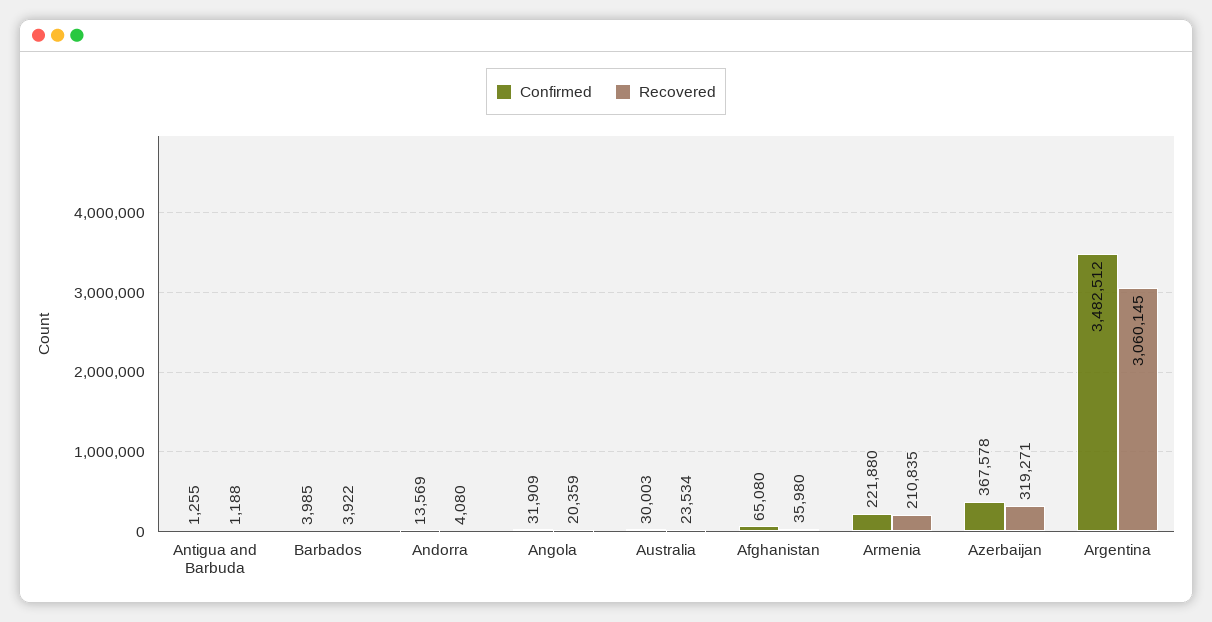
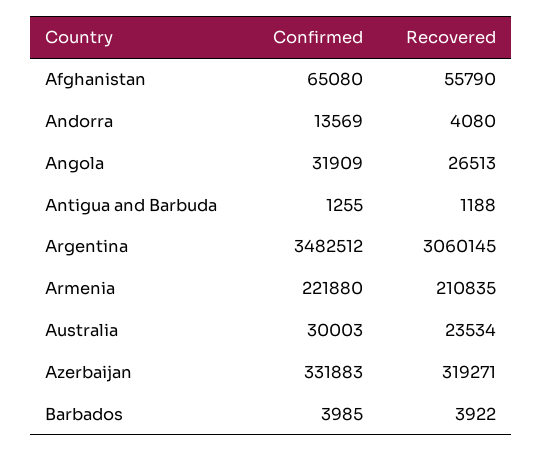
  {
    "Confirmed": {
      "Antigua and Barbuda": 1255,
      "Barbados": 3985,
      "Andorra": 13569,
      "Angola": 31909,
      "Australia": 30003,
      "Afghanistan": 65080,
      "Armenia": 221880,
-     "Azerbaijan": 367578,
+     "Azerbaijan": 331883,
      "Argentina": 3482512
    },
    "Recovered": {
      "Antigua and Barbuda": 1188,
      "Barbados": 3922,
      "Andorra": 4080,
-     "Angola": 20359,
+     "Angola": 26513,
      "Australia": 23534,
-     "Afghanistan": 35980,
+     "Afghanistan": 55790,
      "Armenia": 210835,
      "Azerbaijan": 319271,
      "Argentina": 3060145
    }
  }

